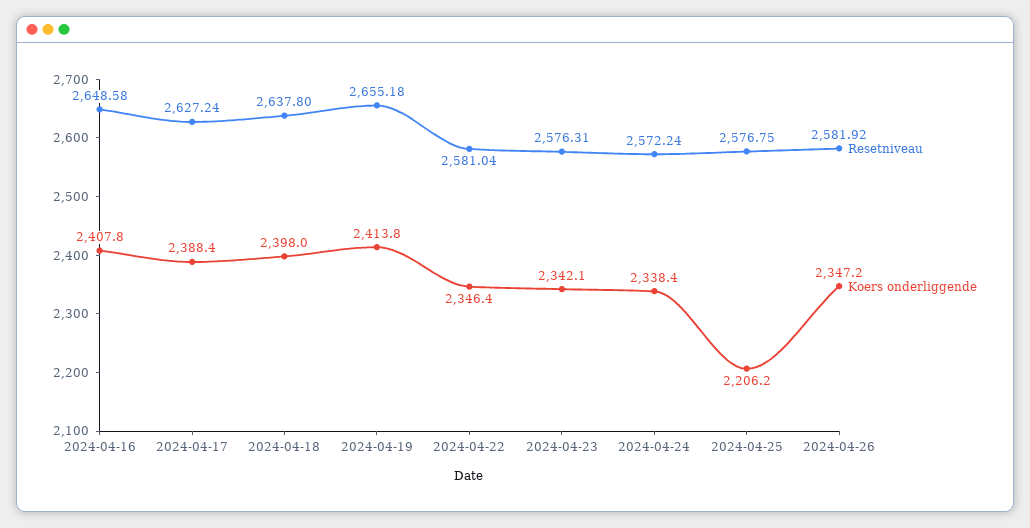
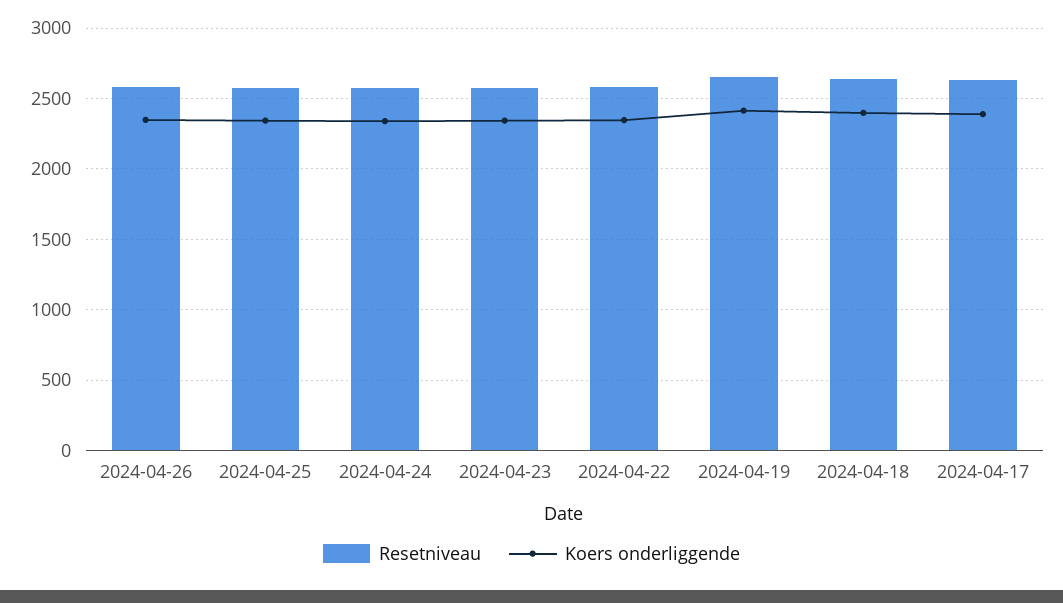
  {
    "Resetniveau": {
-     "2024-04-16": 2648.58,
      "2024-04-17": 2627.24,
      "2024-04-18": 2637.8,
      "2024-04-19": 2655.18,
      "2024-04-22": 2581.04,
      "2024-04-23": 2576.31,
      "2024-04-24": 2572.24,
      "2024-04-25": 2576.75,
      "2024-04-26": 2581.92
    },
    "Koers onderliggende": {
-     "2024-04-16": 2407.8,
      "2024-04-17": 2388.4,
      "2024-04-18": 2398,
      "2024-04-19": 2413.8,
      "2024-04-22": 2346.4,
      "2024-04-23": 2342.1,
      "2024-04-24": 2338.4,
-     "2024-04-25": 2206.2,
+     "2024-04-25": 2350,
      "2024-04-26": 2347.2
    }
  }

